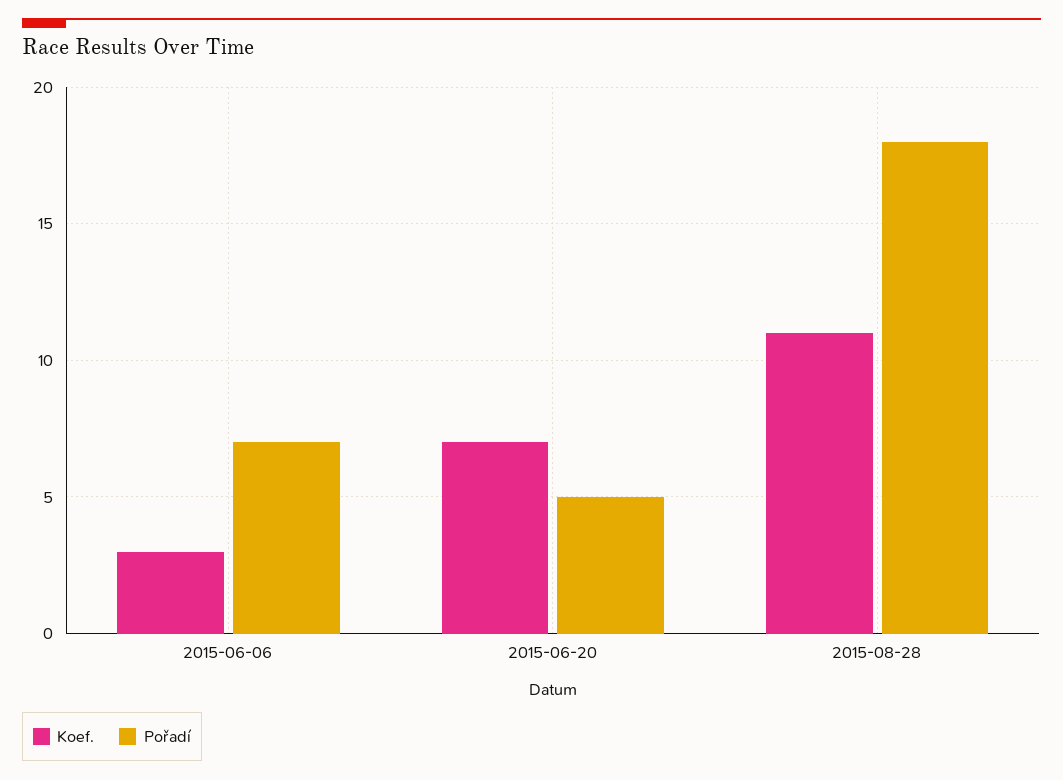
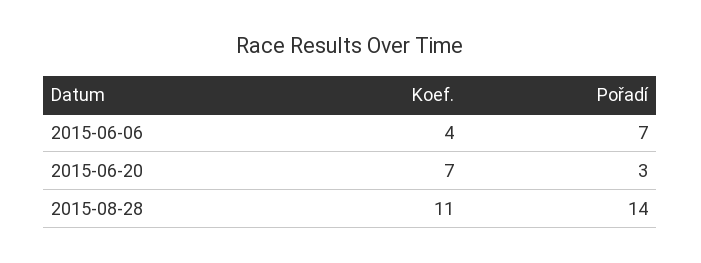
  {
    "Koef.": {
-     "2015-06-06": 3,
+     "2015-06-06": 4,
      "2015-06-20": 7,
      "2015-08-28": 11
    },
    "Pořadí": {
      "2015-06-06": 7,
-     "2015-06-20": 5,
+     "2015-06-20": 3,
-     "2015-08-28": 18
+     "2015-08-28": 14
    }
  }

